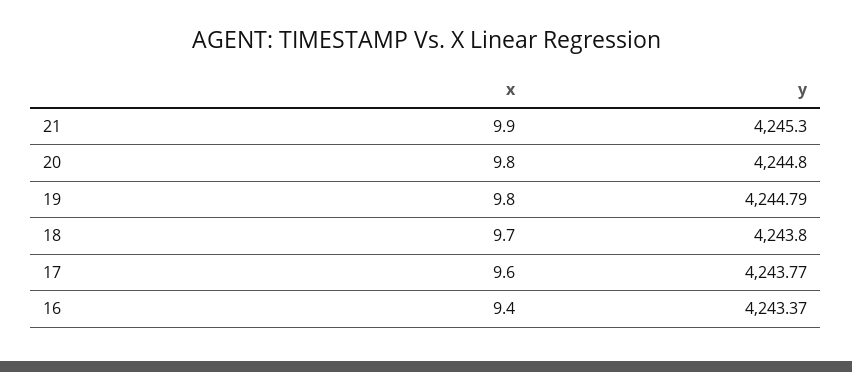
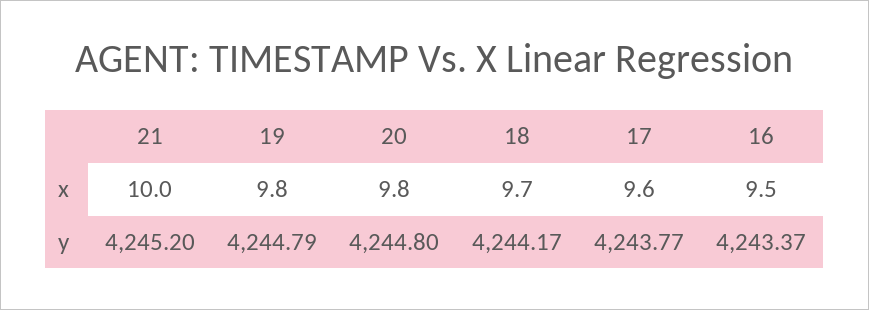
  {
    "x": {
-     "21": 9.9,
+     "21": 10,
      "20": 9.8,
      "19": 9.8,
      "18": 9.7,
      "17": 9.6,
-     "16": 9.4
+     "16": 9.5
    },
    "y": {
-     "21": 4245.3,
+     "21": 4245.2,
      "20": 4244.8,
      "19": 4244.79,
-     "18": 4243.8,
+     "18": 4244.17,
      "17": 4243.77,
      "16": 4243.37
    }
  }

